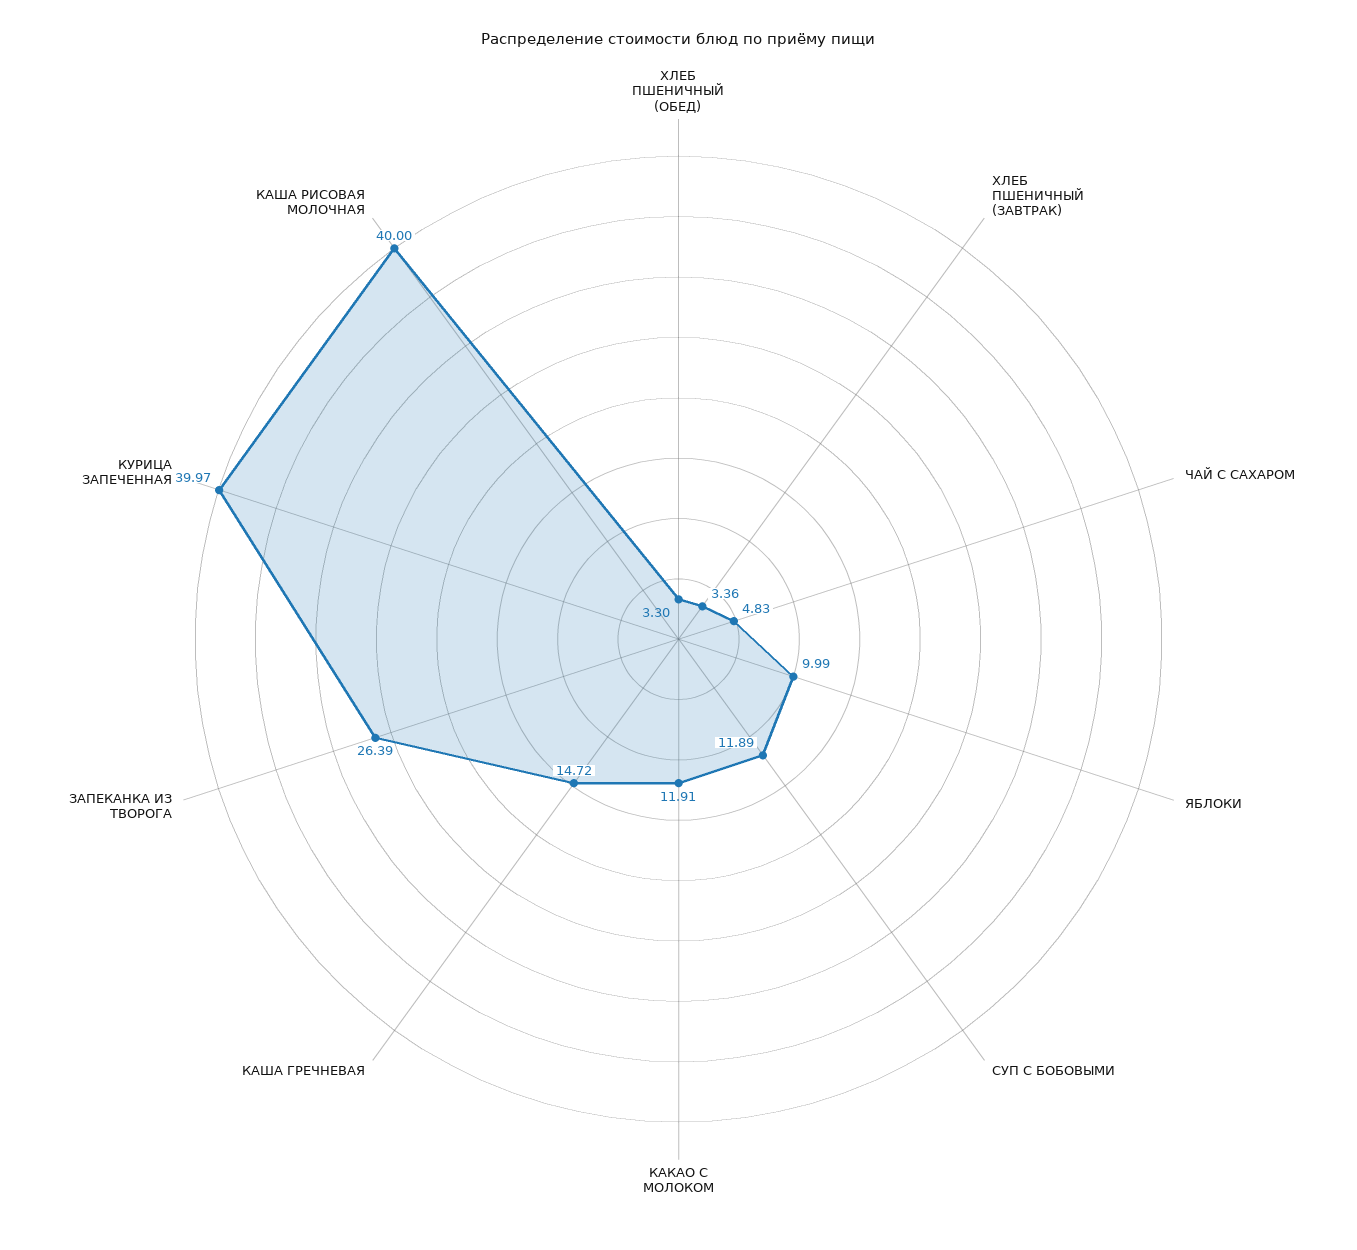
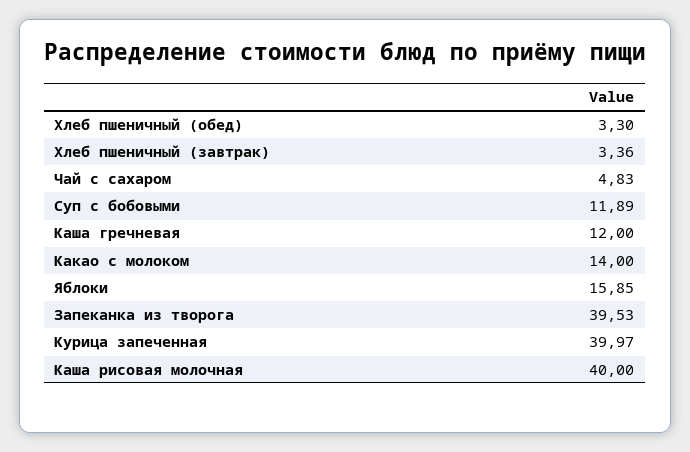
  {
    "ХЛЕБ ПШЕНИЧНЫЙ (ОБЕД)": 3.3,
    "ХЛЕБ ПШЕНИЧНЫЙ (ЗАВТРАК)": 3.36,
    "ЧАЙ С САХАРОМ": 4.83,
-   "ЯБЛОКИ": 9.99,
+   "ЯБЛОКИ": 15.85,
    "СУП С БОБОВЫМИ": 11.89,
-   "КАКАО С МОЛОКОМ": 11.91,
+   "КАКАО С МОЛОКОМ": 14,
-   "КАША ГРЕЧНЕВАЯ": 14.72,
+   "КАША ГРЕЧНЕВАЯ": 12,
-   "ЗАПЕКАНКА ИЗ ТВОРОГА": 26.39,
+   "ЗАПЕКАНКА ИЗ ТВОРОГА": 39.53,
    "КУРИЦА ЗАПЕЧЕННАЯ": 39.97,
    "КАША РИСОВАЯ МОЛОЧНАЯ": 40
  }

